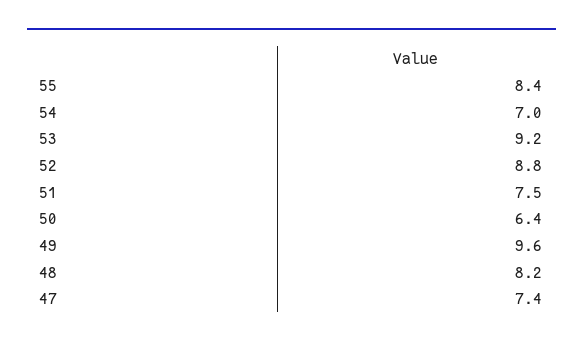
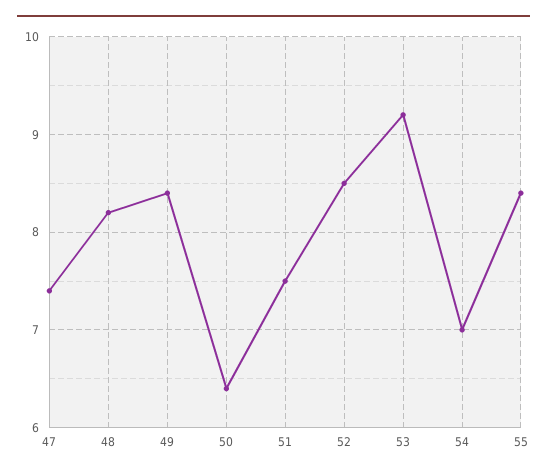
  {
    "55": 8.4,
    "54": 7,
    "53": 9.2,
-   "52": 8.8,
+   "52": 8.5,
    "51": 7.5,
    "50": 6.4,
-   "49": 9.6,
+   "49": 8.4,
    "48": 8.2,
    "47": 7.4
  }

